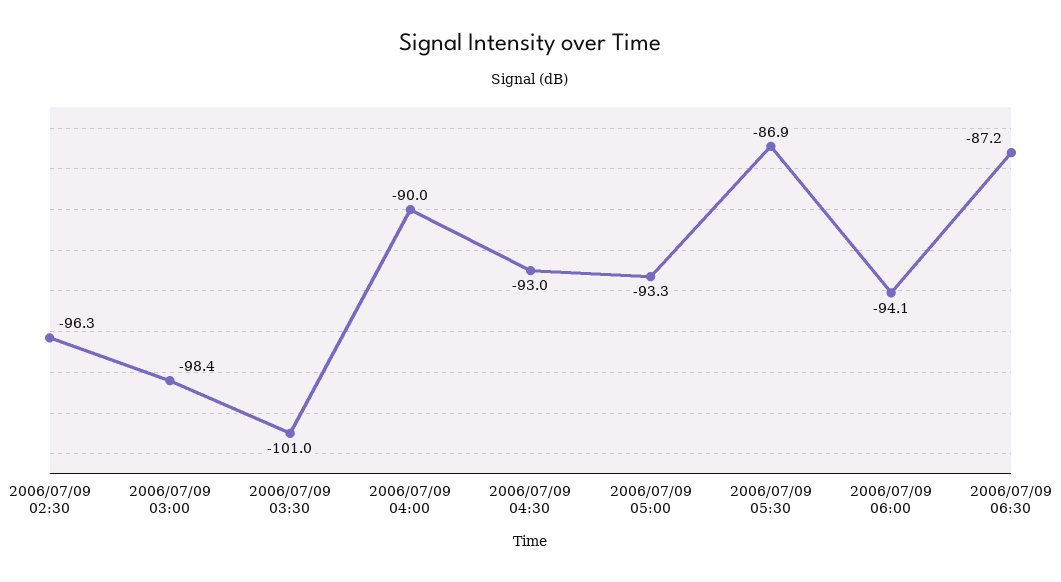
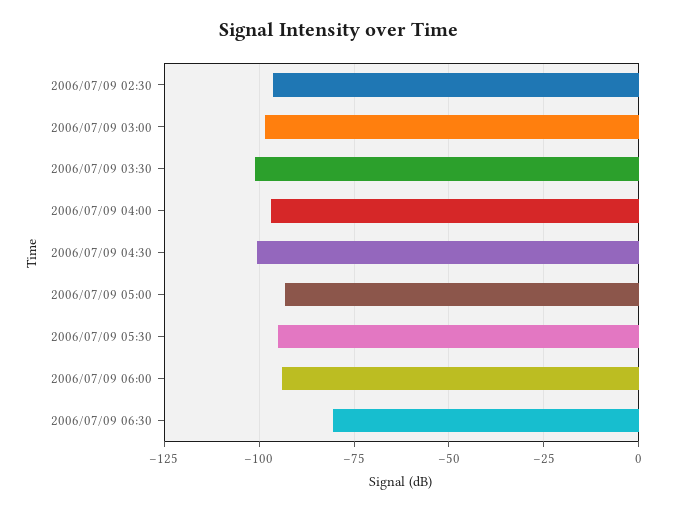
  {
    "2006/07/09 02:30": -96.3,
    "2006/07/09 03:00": -98.4,
    "2006/07/09 03:30": -101,
-   "2006/07/09 04:00": -90,
+   "2006/07/09 04:00": -97.5,
-   "2006/07/09 04:30": -93,
+   "2006/07/09 04:30": -100,
    "2006/07/09 05:00": -93.3,
-   "2006/07/09 05:30": -86.9,
+   "2006/07/09 05:30": -95,
    "2006/07/09 06:00": -94.1,
-   "2006/07/09 06:30": -87.2
+   "2006/07/09 06:30": -80
  }

